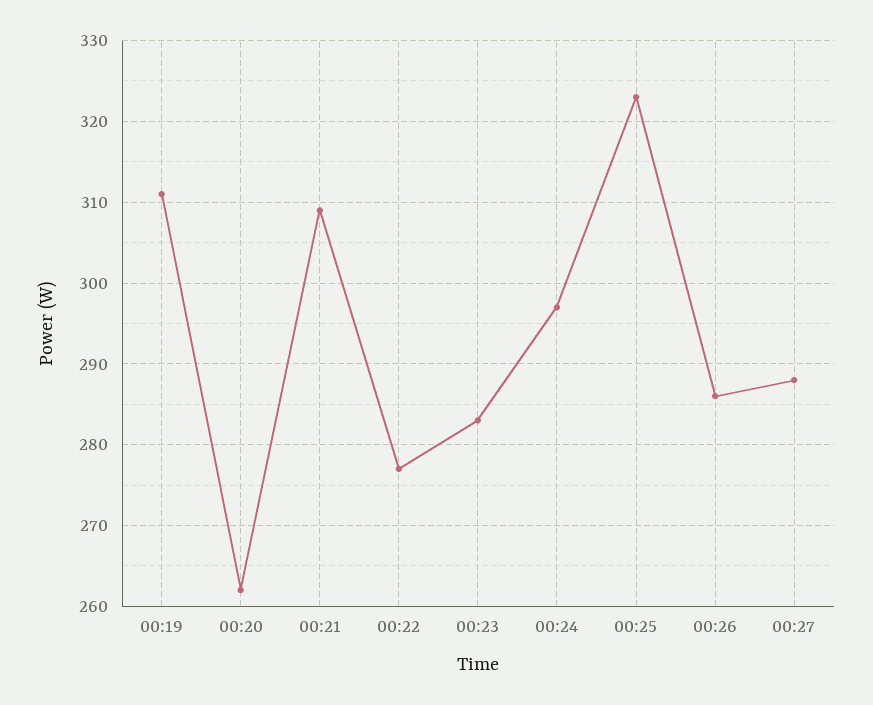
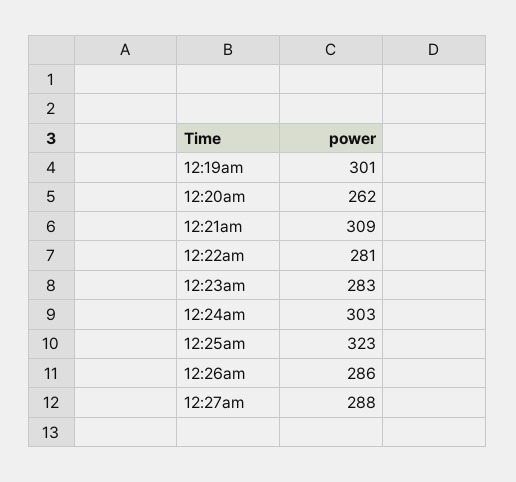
  {
-   "00:19": 311,
+   "00:19": 301,
    "00:20": 262,
    "00:21": 309,
-   "00:22": 277,
+   "00:22": 281,
    "00:23": 283,
-   "00:24": 297,
+   "00:24": 303,
    "00:25": 323,
    "00:26": 286,
    "00:27": 288
  }

